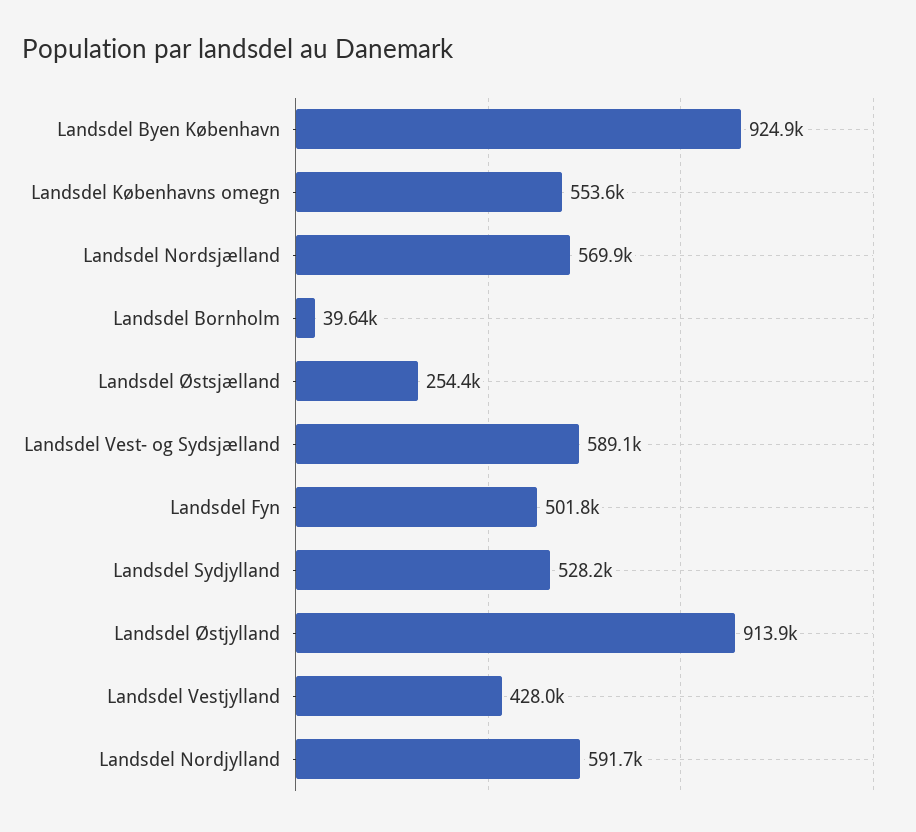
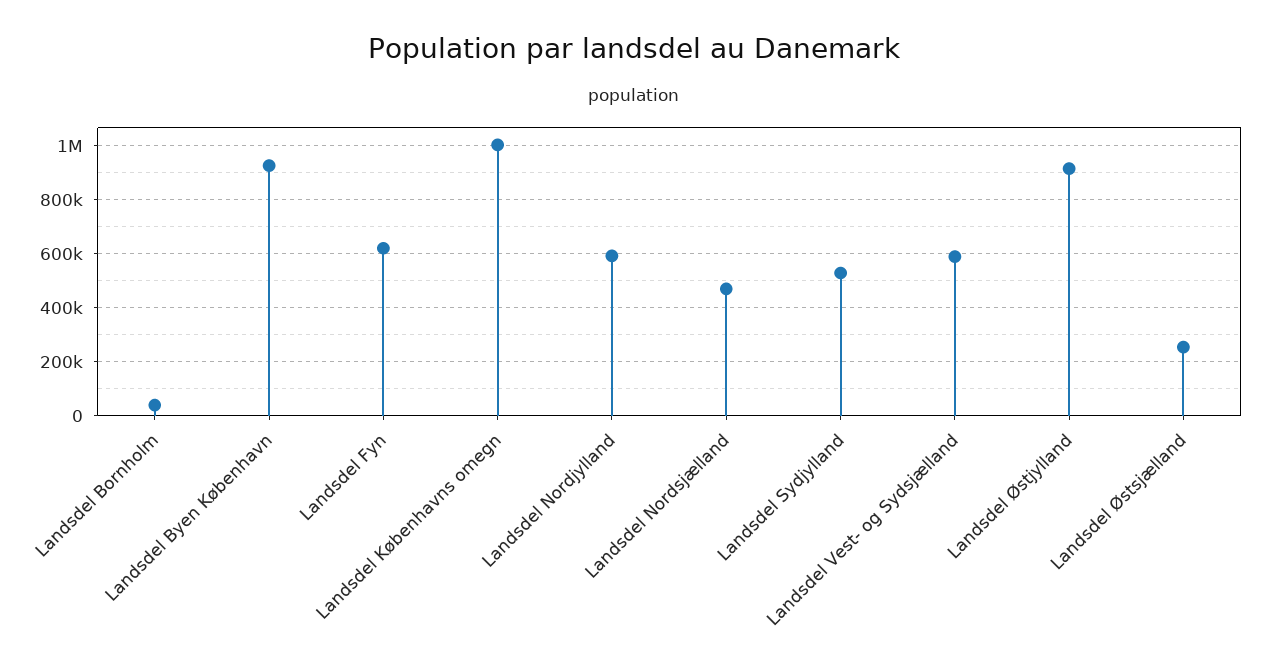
  {
    "Landsdel Byen København": 924900,
-   "Landsdel Københavns omegn": 553600,
+   "Landsdel Københavns omegn": 1000000,
-   "Landsdel Nordsjælland": 569900,
+   "Landsdel Nordsjælland": 475000,
    "Landsdel Bornholm": 39640,
    "Landsdel Østsjælland": 254400,
    "Landsdel Vest- og Sydsjælland": 589100,
-   "Landsdel Fyn": 501800,
+   "Landsdel Fyn": 625000,
    "Landsdel Sydjylland": 528200,
    "Landsdel Østjylland": 913900,
-   "Landsdel Vestjylland": 428000,
    "Landsdel Nordjylland": 591700
  }

